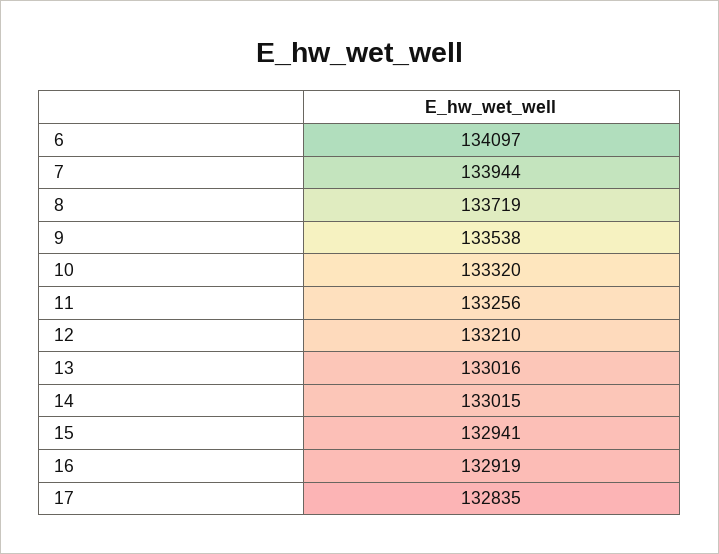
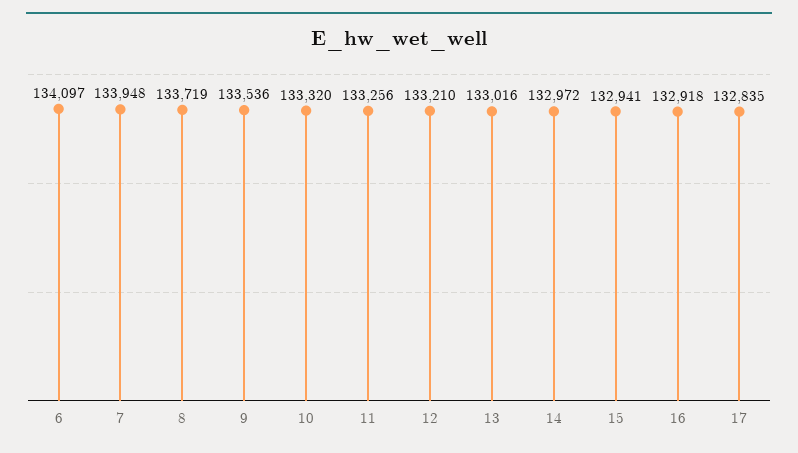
  {
    "6": 134097,
-   "7": 133944,
+   "7": 133948,
    "8": 133719,
-   "9": 133538,
+   "9": 133536,
    "10": 133320,
    "11": 133256,
    "12": 133210,
    "13": 133016,
-   "14": 133015,
+   "14": 132972,
    "15": 132941,
-   "16": 132919,
+   "16": 132918,
    "17": 132835
  }

